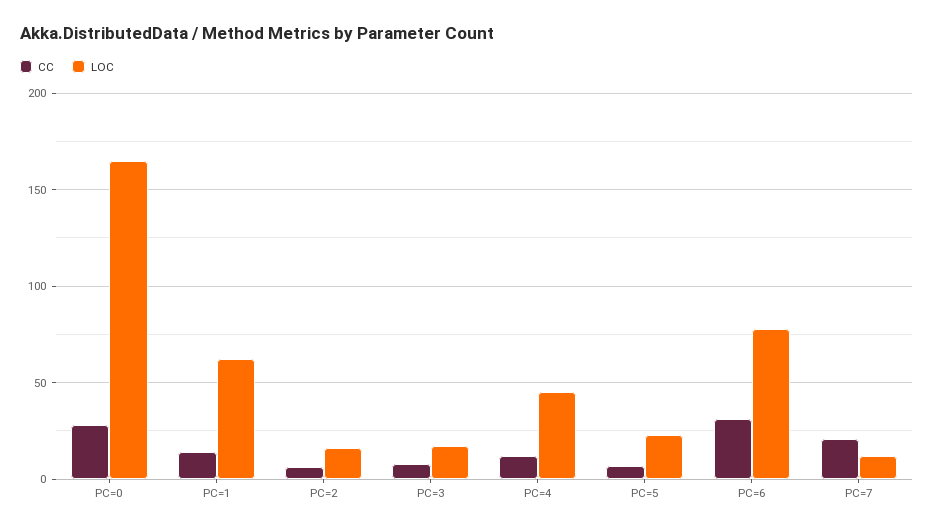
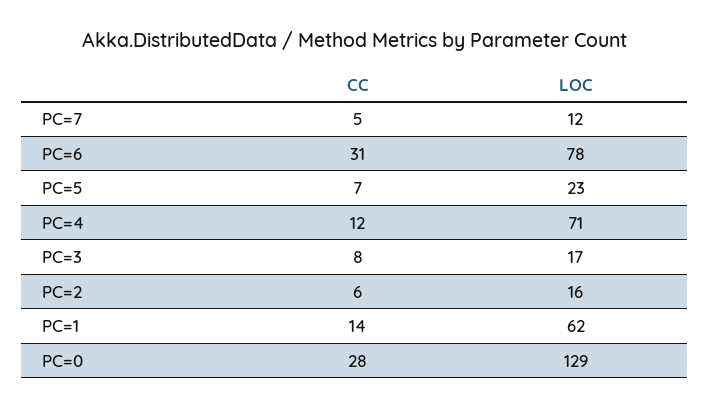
  {
    "CC": {
      "PC=0": 28,
      "PC=1": 14,
      "PC=2": 6,
      "PC=3": 8,
      "PC=4": 12,
      "PC=5": 7,
      "PC=6": 31,
-     "PC=7": 20
+     "PC=7": 5
    },
    "LOC": {
-     "PC=0": 165,
+     "PC=0": 129,
      "PC=1": 62,
      "PC=2": 16,
      "PC=3": 17,
-     "PC=4": 45,
+     "PC=4": 71,
      "PC=5": 23,
      "PC=6": 78,
      "PC=7": 12
    }
  }

